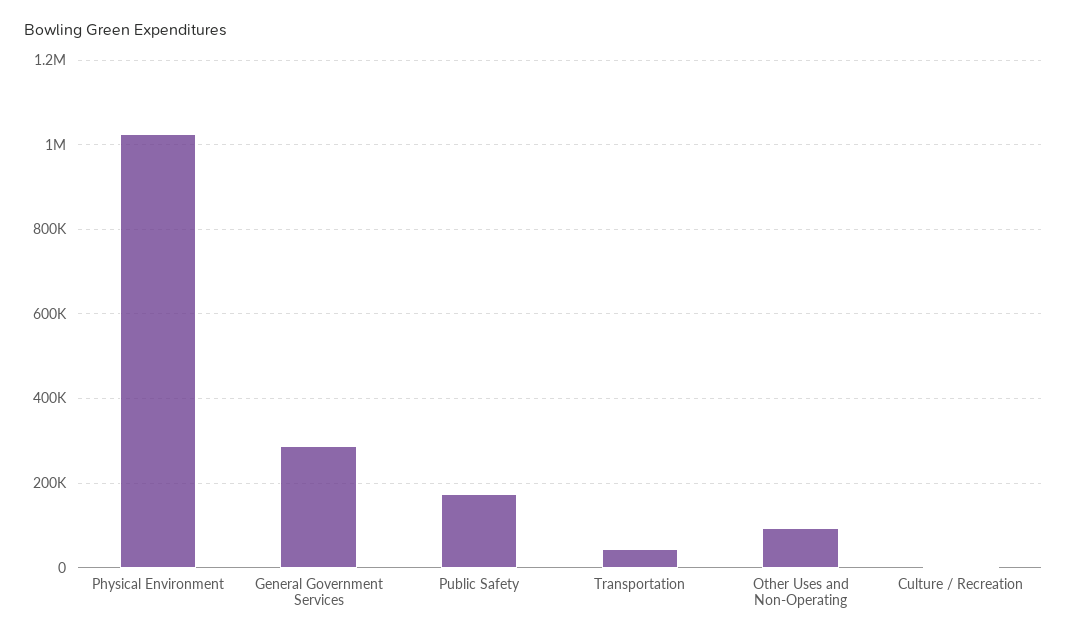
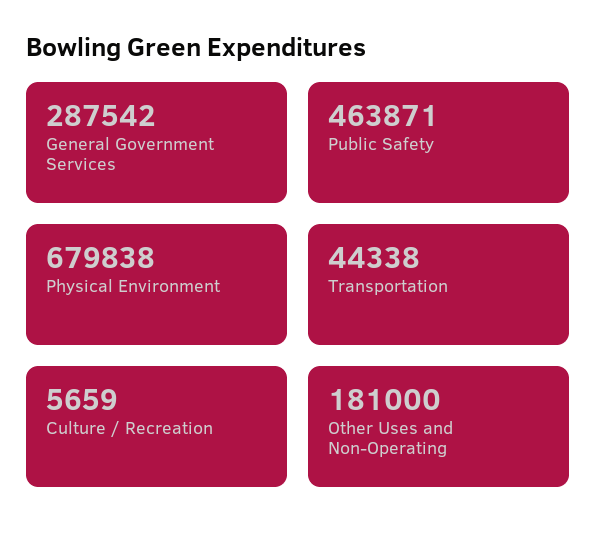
  {
-   "Physical Environment": 1020000,
+   "Physical Environment": 679838,
    "General Government Services": 287542,
-   "Public Safety": 180000,
+   "Public Safety": 463871,
    "Transportation": 44338,
-   "Other Uses and Non-Operating": 100000,
+   "Other Uses and Non-Operating": 181000,
    "Culture / Recreation": 5659
  }

